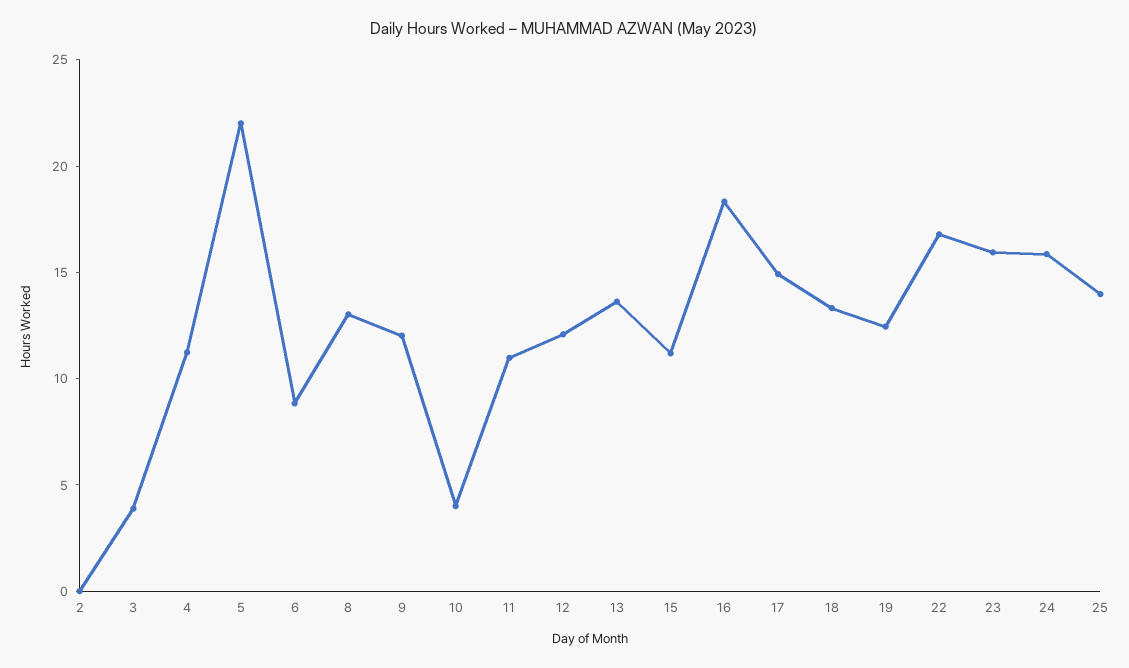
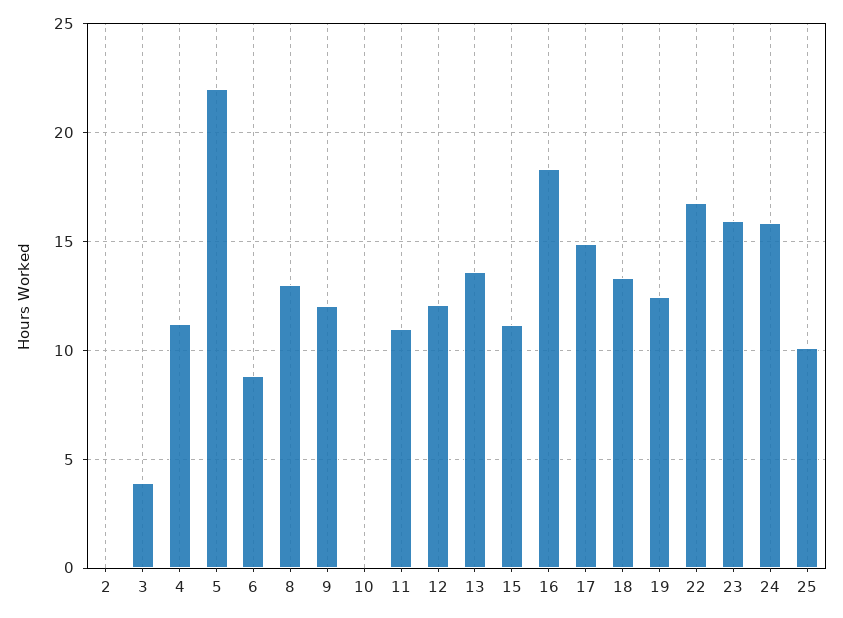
  {
    "2": 0,
    "3": 4,
    "4": 11,
    "5": 22,
    "6": 9,
    "8": 13,
    "9": 12,
-   "10": 4,
+   "10": 0,
    "11": 11,
    "12": 12,
    "13": 13.5,
    "15": 11,
    "16": 18.5,
    "17": 15,
    "18": 13.5,
    "19": 12.5,
    "22": 17,
    "23": 16,
    "24": 16,
-   "25": 14
+   "25": 10
  }

